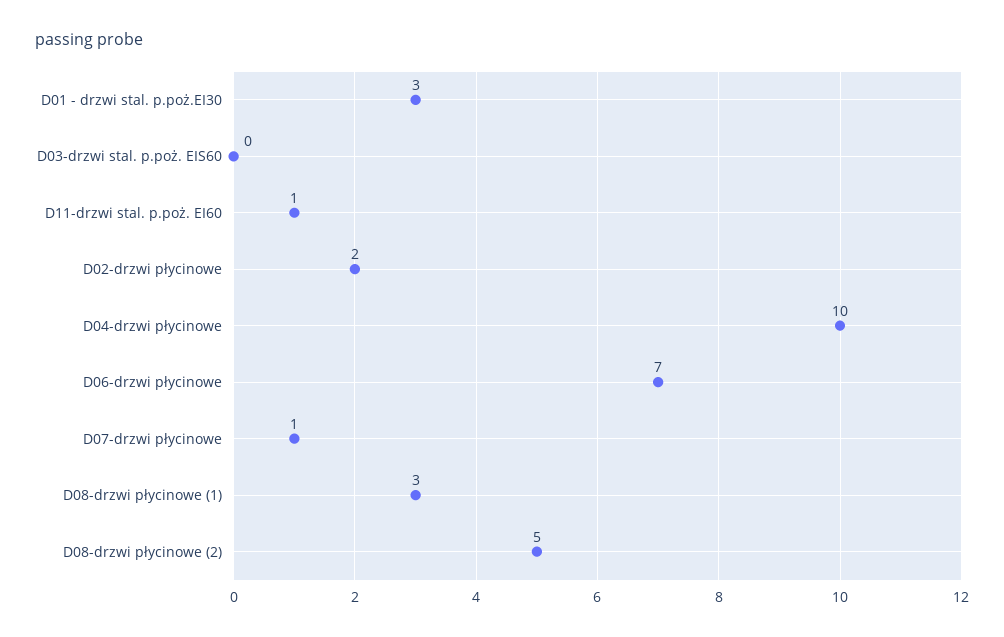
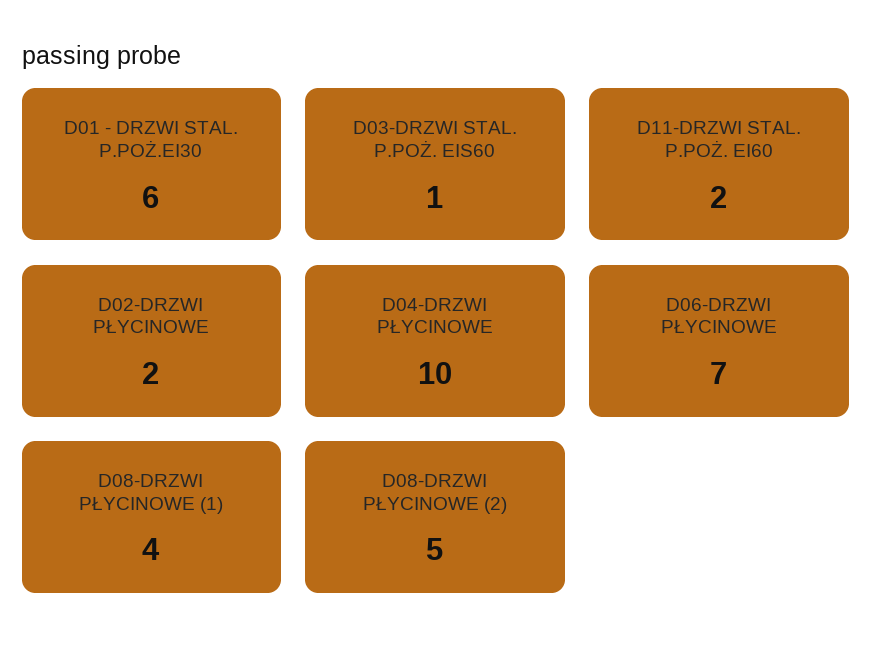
  {
-   "D01 - drzwi stal. p.poż.EI30": 3,
+   "D01 - drzwi stal. p.poż.EI30": 6,
-   "D03-drzwi stal. p.poż. EIS60": 0,
+   "D03-drzwi stal. p.poż. EIS60": 1,
-   "D11-drzwi stal. p.poż. EI60": 1,
+   "D11-drzwi stal. p.poż. EI60": 2,
    "D02-drzwi płycinowe": 2,
    "D04-drzwi płycinowe": 10,
    "D06-drzwi płycinowe": 7,
-   "D07-drzwi płycinowe": 1,
-   "D08-drzwi płycinowe (1)": 3,
+   "D08-drzwi płycinowe (1)": 4,
    "D08-drzwi płycinowe (2)": 5
  }

